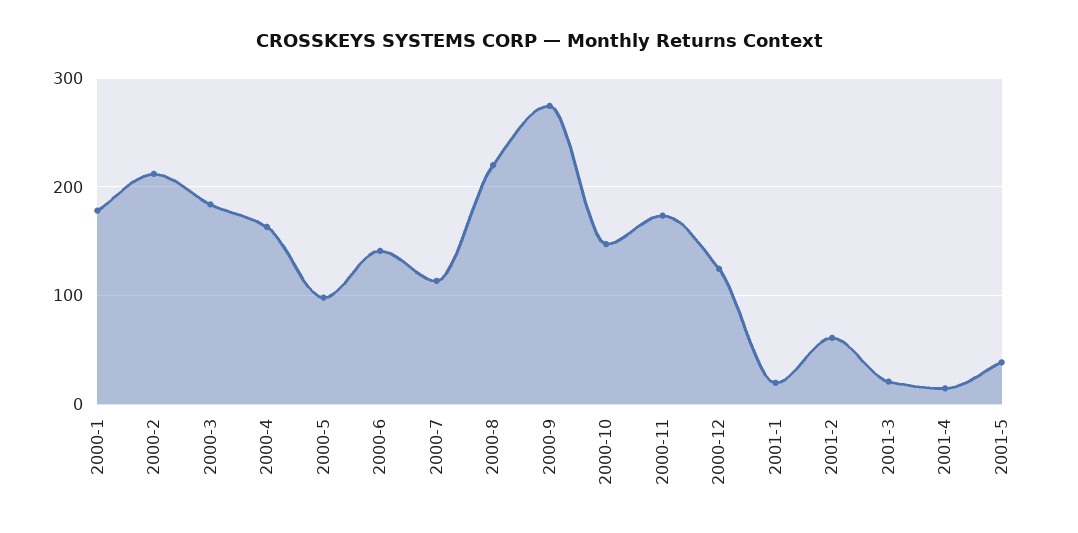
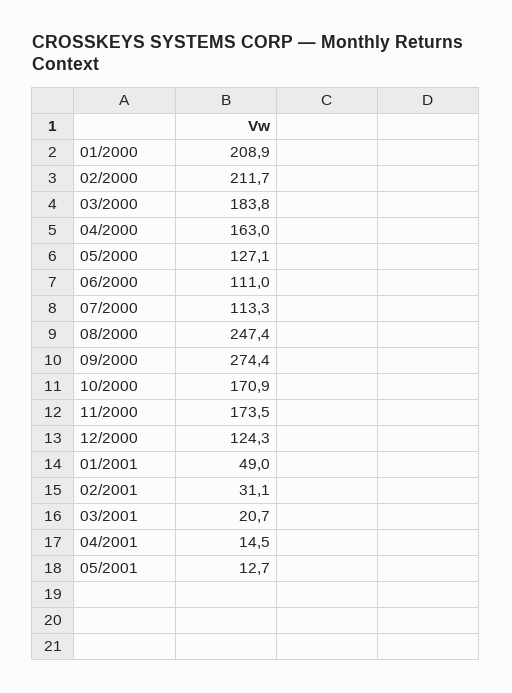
  {
-   "2000-1": 180,
+   "2000-1": 208.9,
    "2000-2": 211.7,
    "2000-3": 183.8,
    "2000-4": 163,
-   "2000-5": 100,
+   "2000-5": 127.1,
-   "2000-6": 140,
+   "2000-6": 111,
    "2000-7": 113.3,
-   "2000-8": 220,
+   "2000-8": 247.4,
    "2000-9": 274.4,
-   "2000-10": 150,
+   "2000-10": 170.9,
    "2000-11": 173.5,
    "2000-12": 124.3,
-   "2001-1": 20,
+   "2001-1": 49,
-   "2001-2": 60,
+   "2001-2": 31.1,
    "2001-3": 20.7,
    "2001-4": 14.5,
-   "2001-5": 40
+   "2001-5": 12.7
  }

